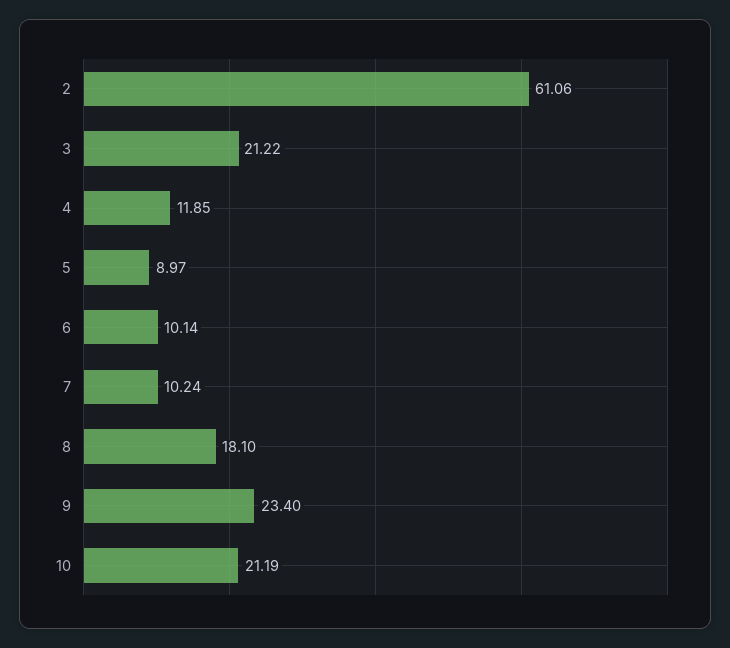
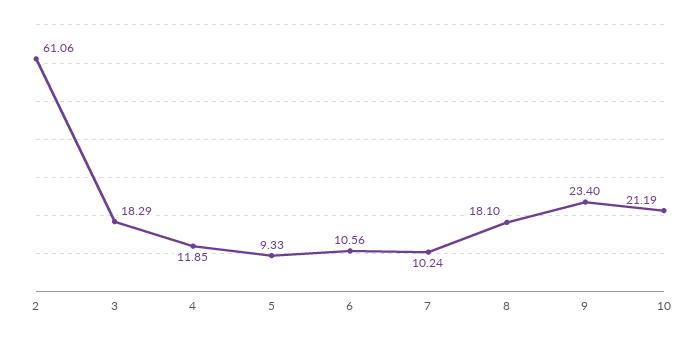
  {
    "2": 61.06,
-   "3": 21.22,
+   "3": 18.29,
    "4": 11.85,
-   "5": 8.97,
+   "5": 9.33,
-   "6": 10.14,
+   "6": 10.56,
    "7": 10.24,
    "8": 18.1,
    "9": 23.4,
    "10": 21.19
  }

